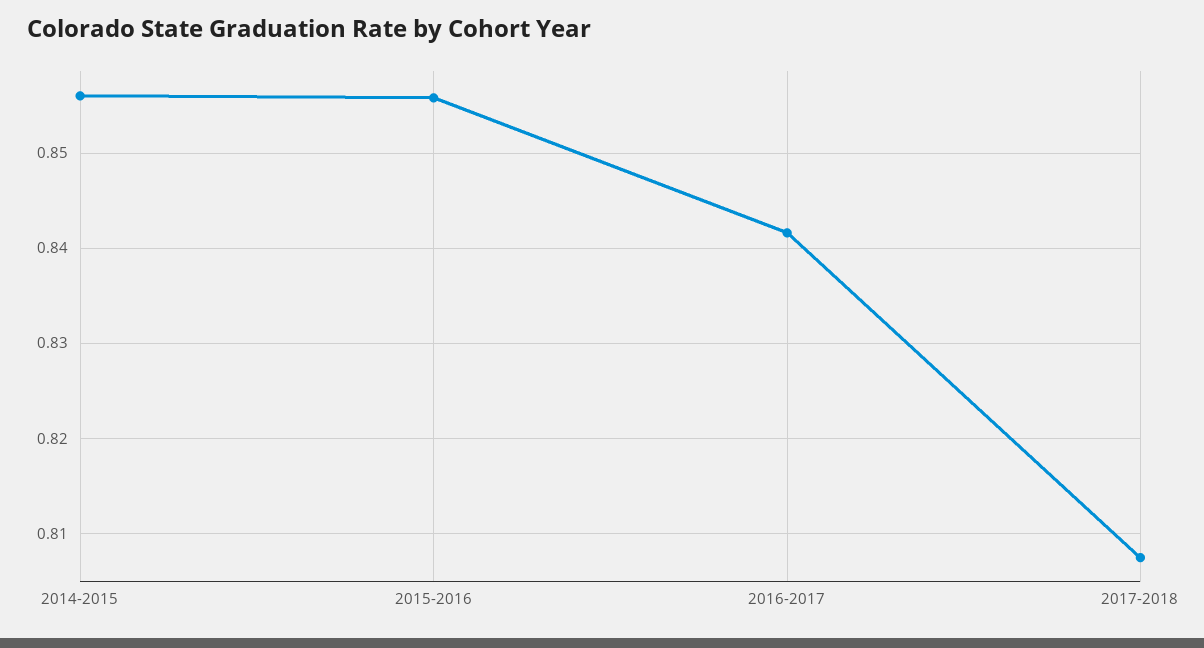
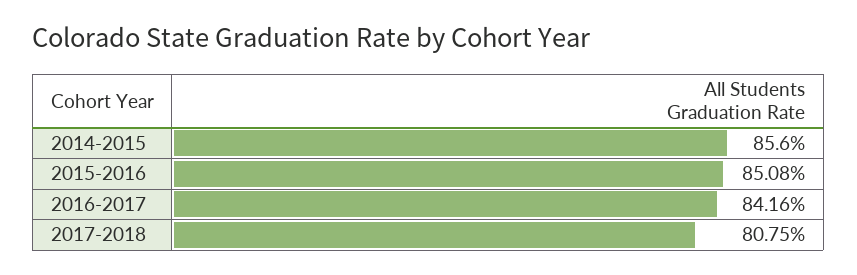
  {
    "2014-2015": 0.856,
-   "2015-2016": 0.856,
+   "2015-2016": 0.8508,
    "2016-2017": 0.8416,
    "2017-2018": 0.8075
  }

